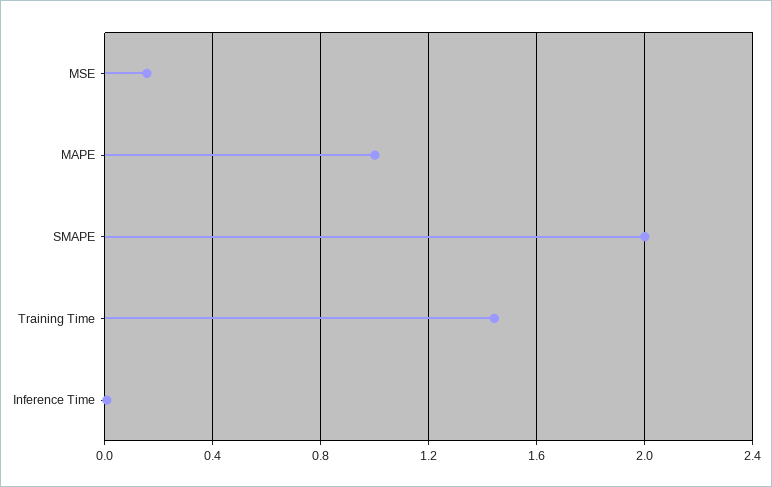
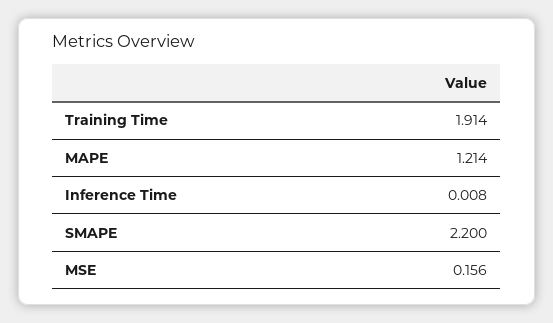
  {
    "MSE": 0.156,
-   "MAPE": 1,
+   "MAPE": 1.214,
-   "SMAPE": 2,
+   "SMAPE": 2.2,
-   "Training Time": 1.45,
+   "Training Time": 1.914,
    "Inference Time": 0.008
  }

